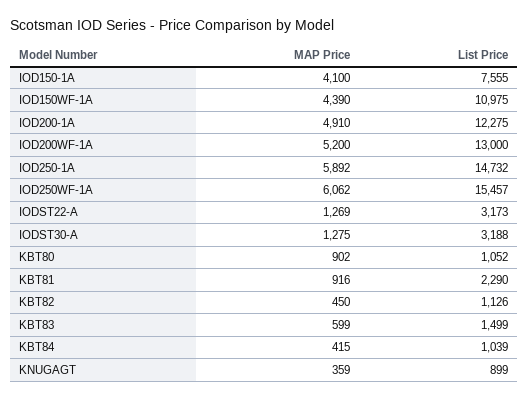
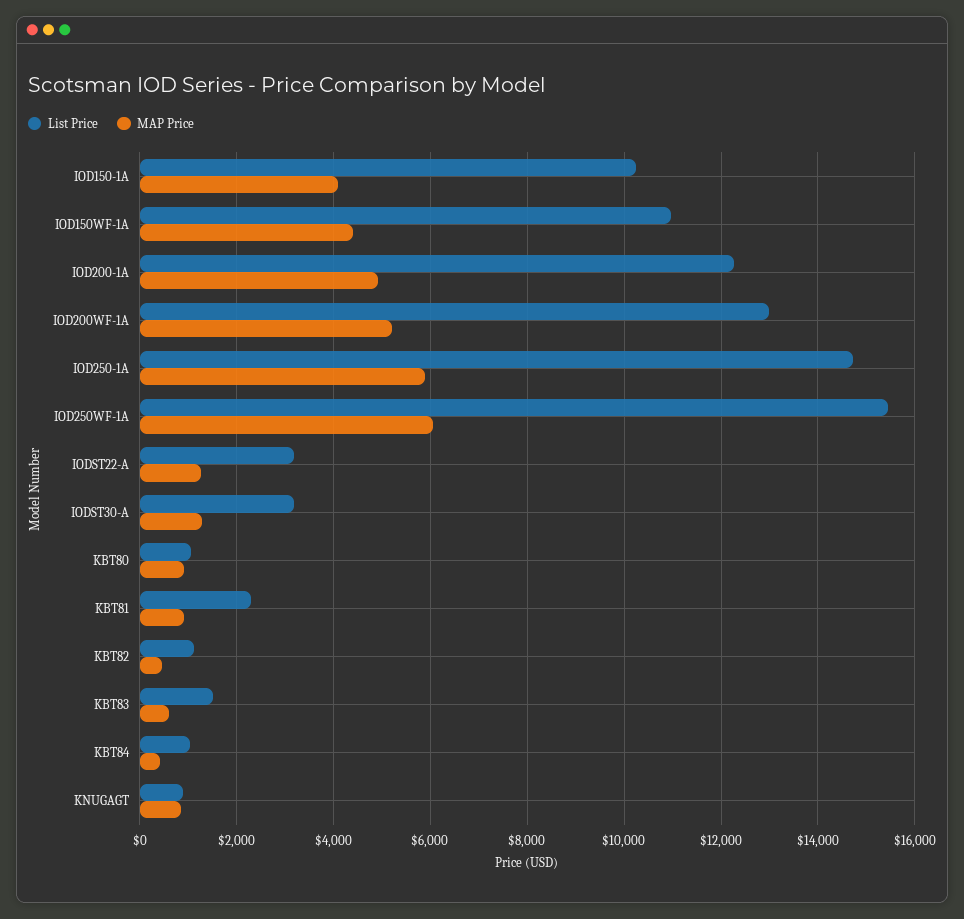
  {
    "MAP Price": {
      "IOD150-1A": 4100,
      "IOD150WF-1A": 4390,
      "IOD200-1A": 4910,
      "IOD200WF-1A": 5200,
      "IOD250-1A": 5892,
      "IOD250WF-1A": 6062,
      "IODST22-A": 1269,
      "IODST30-A": 1275,
      "KBT80": 902,
      "KBT81": 916,
      "KBT82": 450,
      "KBT83": 599,
      "KBT84": 415,
-     "KNUGAGT": 359
+     "KNUGAGT": 800
    },
    "List Price": {
-     "IOD150-1A": 7555,
+     "IOD150-1A": 10200,
      "IOD150WF-1A": 10975,
      "IOD200-1A": 12275,
      "IOD200WF-1A": 13000,
      "IOD250-1A": 14732,
      "IOD250WF-1A": 15457,
      "IODST22-A": 3173,
      "IODST30-A": 3188,
      "KBT80": 1052,
      "KBT81": 2290,
      "KBT82": 1126,
      "KBT83": 1499,
      "KBT84": 1039,
      "KNUGAGT": 899
    }
  }

